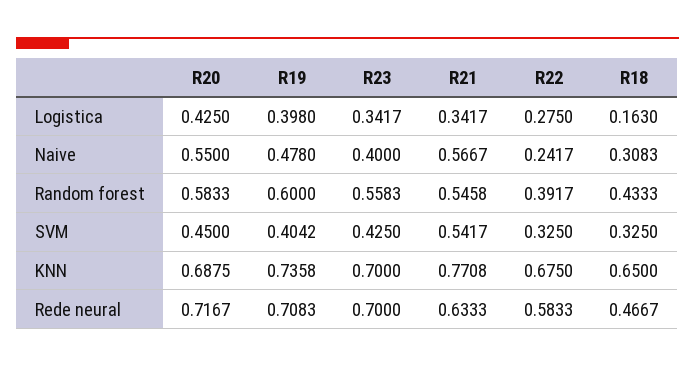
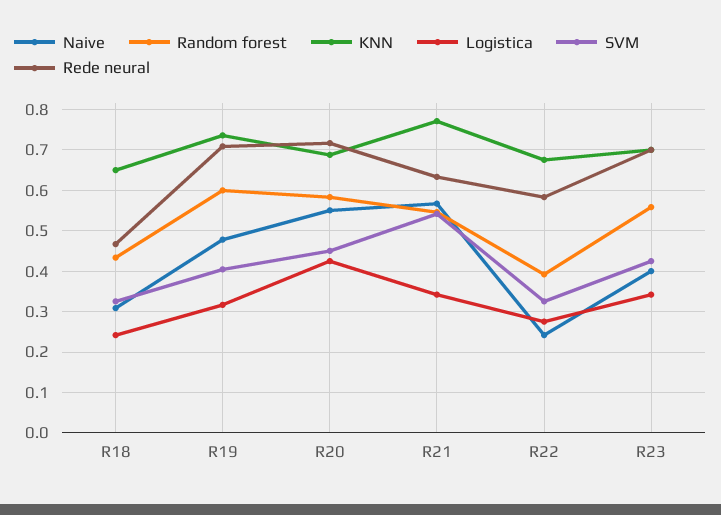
  {
    "Logistica": {
      "R20": 0.425,
-     "R19": 0.398,
+     "R19": 0.32,
      "R23": 0.3417,
      "R21": 0.3417,
      "R22": 0.275,
-     "R18": 0.163
+     "R18": 0.24
    },
    "Naive": {
      "R20": 0.55,
      "R19": 0.478,
      "R23": 0.4,
      "R21": 0.5667,
      "R22": 0.2417,
      "R18": 0.3083
    },
    "Random forest": {
      "R20": 0.5833,
      "R19": 0.6,
      "R23": 0.5583,
      "R21": 0.5458,
      "R22": 0.3917,
      "R18": 0.4333
    },
    "SVM": {
      "R20": 0.45,
      "R19": 0.4042,
      "R23": 0.425,
      "R21": 0.5417,
      "R22": 0.325,
      "R18": 0.325
    },
    "KNN": {
      "R20": 0.6875,
      "R19": 0.7358,
      "R23": 0.7,
      "R21": 0.7708,
      "R22": 0.675,
      "R18": 0.65
    },
    "Rede neural": {
      "R20": 0.7167,
      "R19": 0.7083,
      "R23": 0.7,
      "R21": 0.6333,
      "R22": 0.5833,
      "R18": 0.4667
    }
  }

